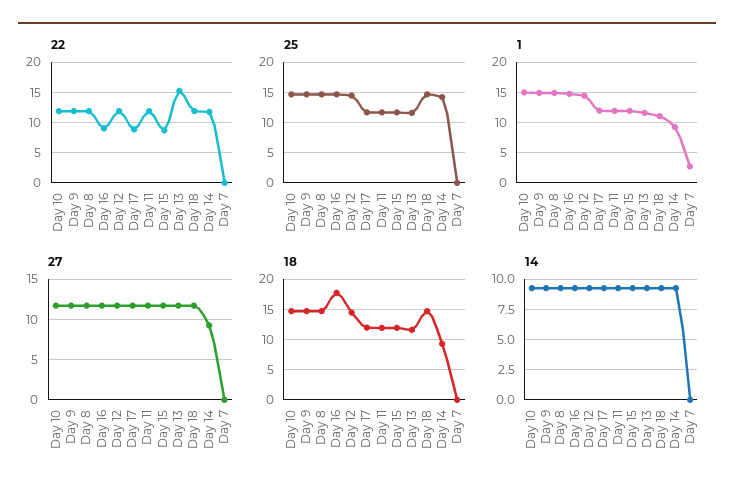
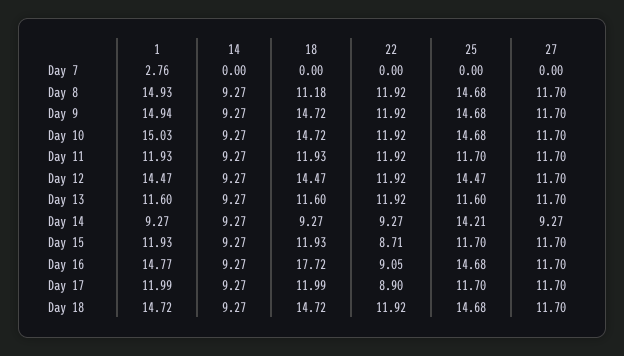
  {
    "22": {
      "Day 10": 11.92,
      "Day 9": 11.92,
      "Day 8": 11.92,
      "Day 16": 9.05,
      "Day 12": 11.92,
      "Day 17": 8.9,
      "Day 11": 11.92,
      "Day 15": 8.71,
-     "Day 13": 15,
+     "Day 13": 11.92,
      "Day 18": 11.92,
-     "Day 14": 12,
+     "Day 14": 9.27,
      "Day 7": 0
    },
    "25": {
      "Day 10": 14.68,
      "Day 9": 14.68,
      "Day 8": 14.68,
      "Day 16": 14.68,
      "Day 12": 14.47,
      "Day 17": 11.7,
      "Day 11": 11.7,
      "Day 15": 11.7,
      "Day 13": 11.6,
      "Day 18": 14.68,
      "Day 14": 14.21,
      "Day 7": 0
    },
    "1": {
      "Day 10": 15.03,
      "Day 9": 14.94,
      "Day 8": 14.93,
      "Day 16": 14.77,
      "Day 12": 14.47,
      "Day 17": 11.99,
      "Day 11": 11.93,
      "Day 15": 11.93,
      "Day 13": 11.6,
-     "Day 18": 11,
+     "Day 18": 14.72,
      "Day 14": 9.27,
      "Day 7": 2.76
    },
    "27": {
      "Day 10": 11.7,
      "Day 9": 11.7,
      "Day 8": 11.7,
      "Day 16": 11.7,
      "Day 12": 11.7,
      "Day 17": 11.7,
      "Day 11": 11.7,
      "Day 15": 11.7,
      "Day 13": 11.7,
      "Day 18": 11.7,
      "Day 14": 9.27,
      "Day 7": 0
    },
    "18": {
      "Day 10": 14.72,
      "Day 9": 14.72,
-     "Day 8": 15,
+     "Day 8": 11.18,
      "Day 16": 17.72,
      "Day 12": 14.47,
      "Day 17": 11.99,
      "Day 11": 11.93,
      "Day 15": 11.93,
      "Day 13": 11.6,
      "Day 18": 14.72,
      "Day 14": 9.27,
      "Day 7": 0
    },
    "14": {
      "Day 10": 9.27,
      "Day 9": 9.27,
      "Day 8": 9.27,
      "Day 16": 9.27,
      "Day 12": 9.27,
      "Day 17": 9.27,
      "Day 11": 9.27,
      "Day 15": 9.27,
      "Day 13": 9.27,
      "Day 18": 9.27,
      "Day 14": 9.27,
      "Day 7": 0
    }
  }

